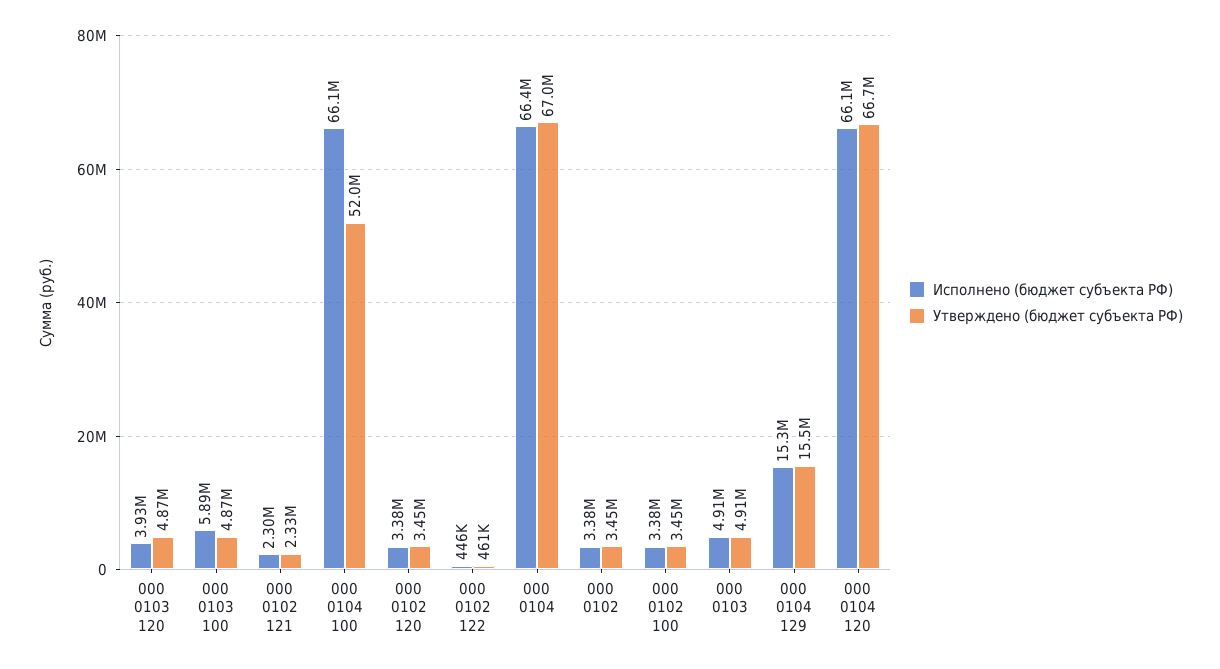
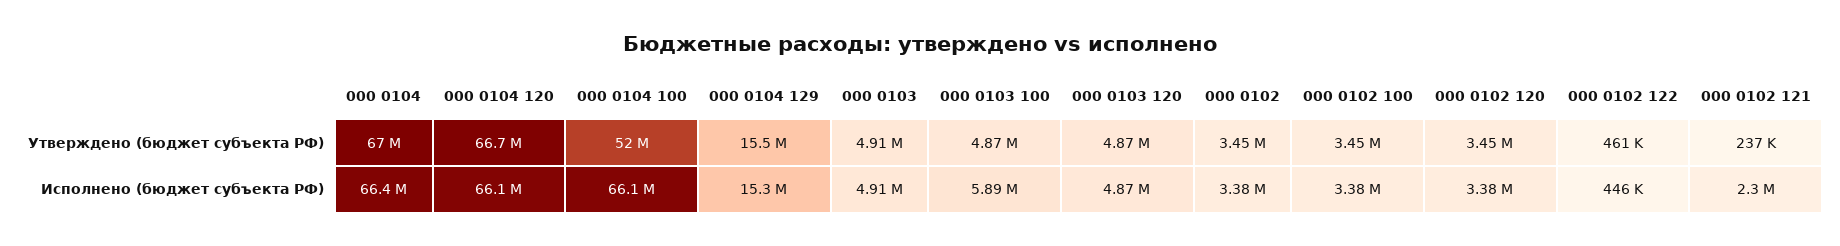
  {
    "Исполнено (бюджет субъекта РФ)": {
-     "000 0103 120": 3930000,
+     "000 0103 120": 4870000,
      "000 0103 100": 5890000,
      "000 0102 121": 2300000,
      "000 0104 100": 66100000,
      "000 0102 120": 3380000,
      "000 0102 122": 446000,
      "000 0104": 66400000,
      "000 0102": 3380000,
      "000 0102 100": 3380000,
      "000 0103": 4910000,
      "000 0104 129": 15300000,
      "000 0104 120": 66100000
    },
    "Утверждено (бюджет субъекта РФ)": {
      "000 0103 120": 4870000,
      "000 0103 100": 4870000,
-     "000 0102 121": 2330000,
+     "000 0102 121": 237000,
      "000 0104 100": 52000000,
      "000 0102 120": 3450000,
      "000 0102 122": 461000,
      "000 0104": 67000000,
      "000 0102": 3450000,
      "000 0102 100": 3450000,
      "000 0103": 4910000,
      "000 0104 129": 15500000,
      "000 0104 120": 66700000
    }
  }

